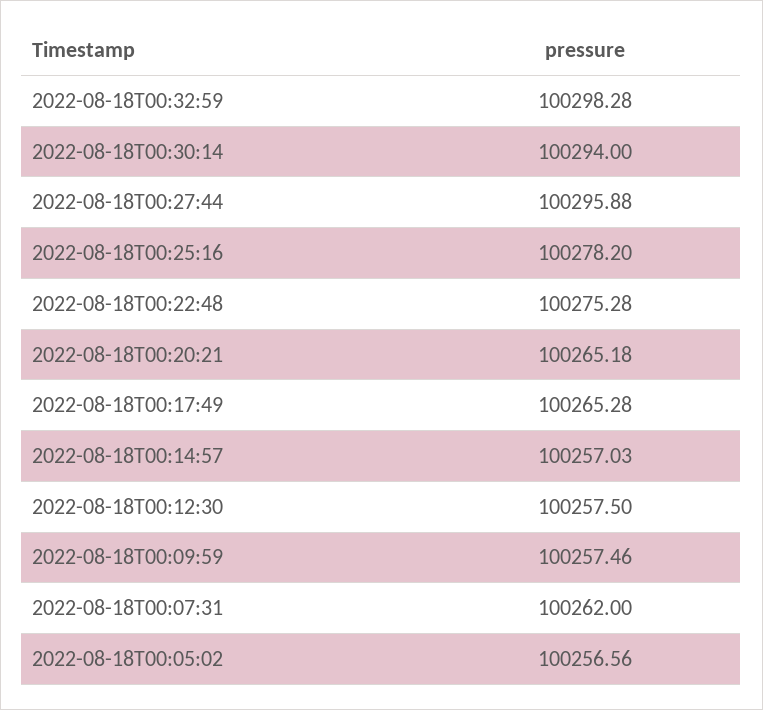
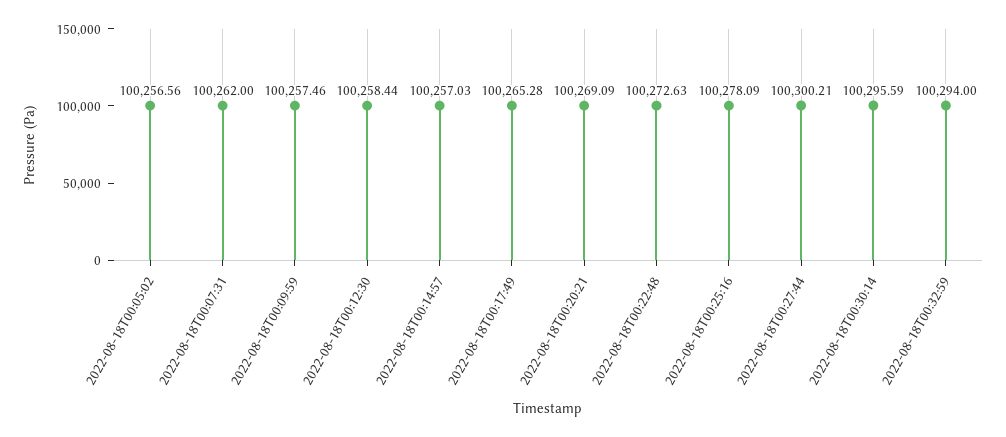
  {
-   "2022-08-18T00:32:59": 100298.28,
+   "2022-08-18T00:32:59": 100294,
-   "2022-08-18T00:30:14": 100294,
+   "2022-08-18T00:30:14": 100295.59,
-   "2022-08-18T00:27:44": 100295.88,
+   "2022-08-18T00:27:44": 100300.21,
-   "2022-08-18T00:25:16": 100278.2,
+   "2022-08-18T00:25:16": 100278.09,
-   "2022-08-18T00:22:48": 100275.28,
+   "2022-08-18T00:22:48": 100272.63,
-   "2022-08-18T00:20:21": 100265.18,
+   "2022-08-18T00:20:21": 100269.09,
    "2022-08-18T00:17:49": 100265.28,
    "2022-08-18T00:14:57": 100257.03,
-   "2022-08-18T00:12:30": 100257.5,
+   "2022-08-18T00:12:30": 100258.44,
    "2022-08-18T00:09:59": 100257.46,
    "2022-08-18T00:07:31": 100262,
    "2022-08-18T00:05:02": 100256.56
  }

